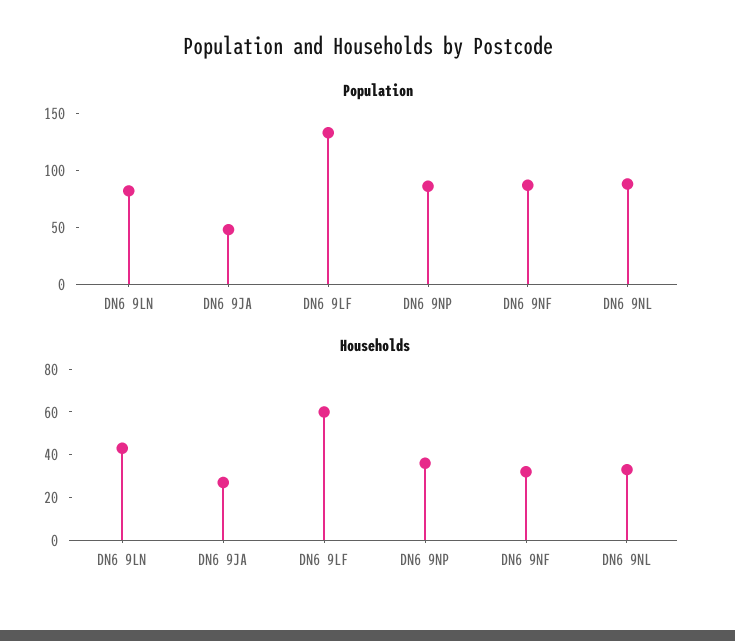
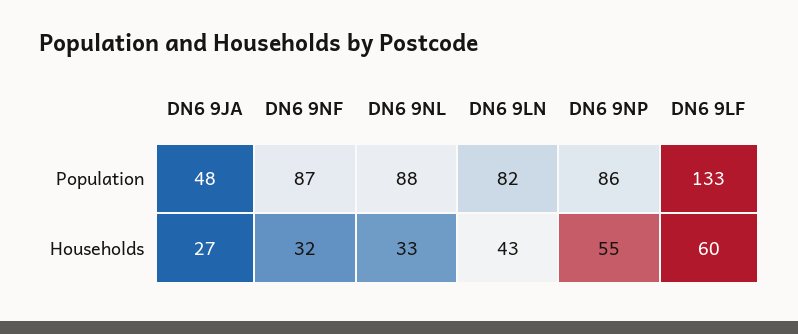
  {
    "Population": {
      "DN6 9LN": 82,
      "DN6 9JA": 48,
      "DN6 9LF": 133,
      "DN6 9NP": 86,
      "DN6 9NF": 87,
      "DN6 9NL": 88
    },
    "Households": {
      "DN6 9LN": 43,
      "DN6 9JA": 27,
      "DN6 9LF": 60,
-     "DN6 9NP": 35,
+     "DN6 9NP": 55,
      "DN6 9NF": 32,
      "DN6 9NL": 33
    }
  }

